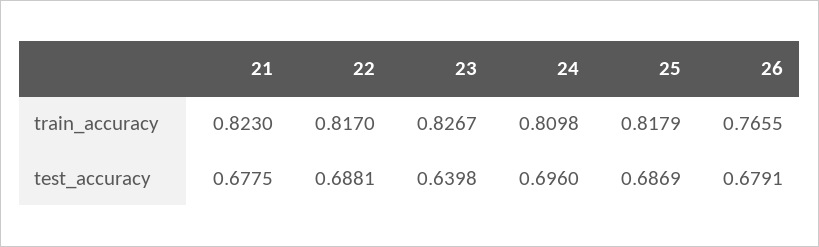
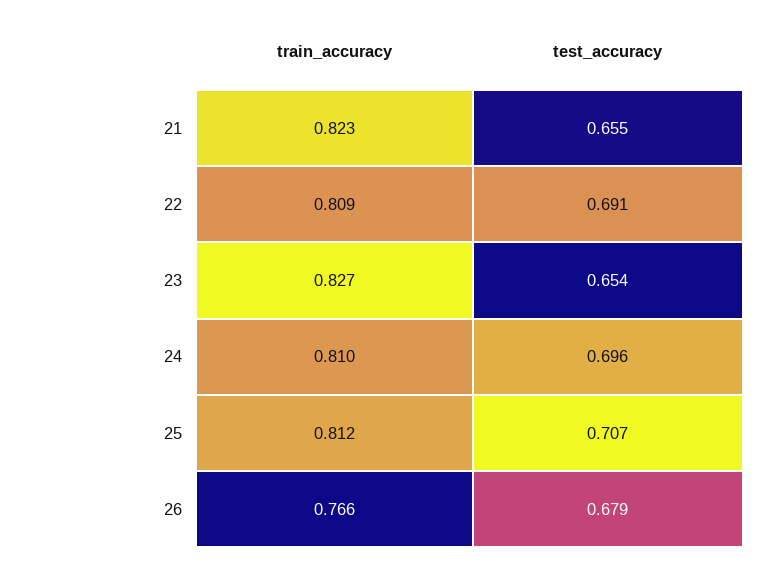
  {
    "21": {
      "train_accuracy": 0.823,
-     "test_accuracy": 0.6775
+     "test_accuracy": 0.655
    },
    "22": {
-     "train_accuracy": 0.817,
+     "train_accuracy": 0.809,
-     "test_accuracy": 0.6881
+     "test_accuracy": 0.691
    },
    "23": {
      "train_accuracy": 0.8267,
-     "test_accuracy": 0.6398
+     "test_accuracy": 0.654
    },
    "24": {
      "train_accuracy": 0.8098,
      "test_accuracy": 0.696
    },
    "25": {
-     "train_accuracy": 0.8179,
+     "train_accuracy": 0.812,
-     "test_accuracy": 0.6869
+     "test_accuracy": 0.707
    },
    "26": {
      "train_accuracy": 0.7655,
      "test_accuracy": 0.6791
    }
  }

